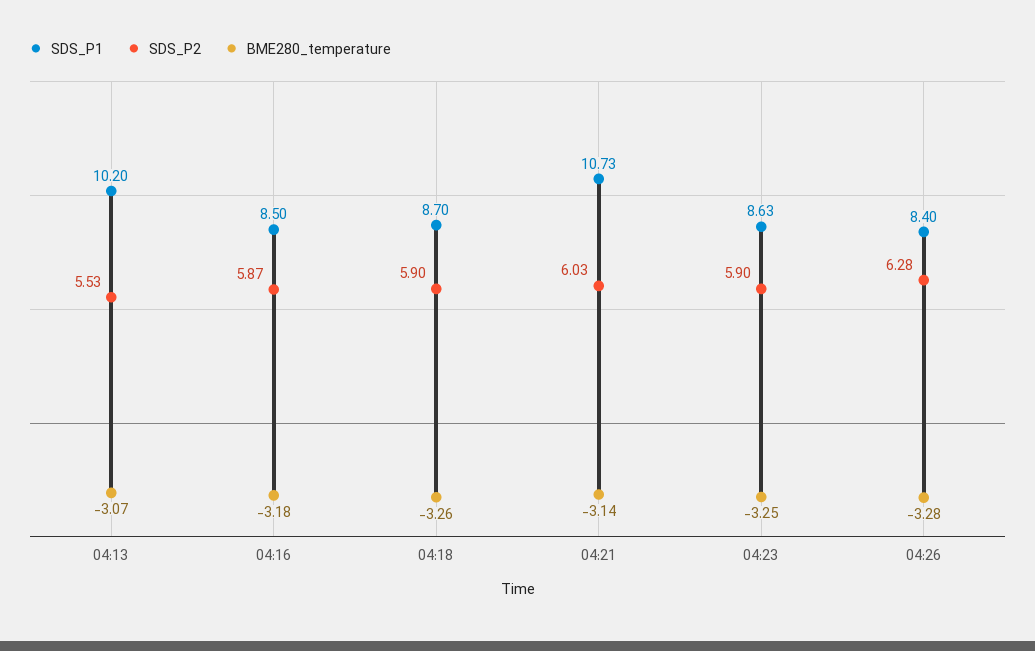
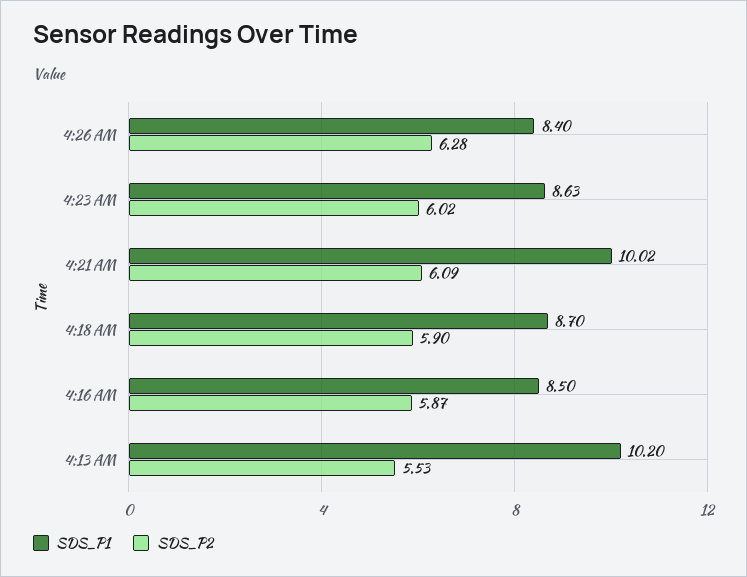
  {
    "SDS_P1": {
      "04:13": 10.2,
      "04:16": 8.5,
      "04:18": 8.7,
-     "04:21": 10.73,
+     "04:21": 10.02,
      "04:23": 8.63,
      "04:26": 8.4
    },
    "SDS_P2": {
      "04:13": 5.53,
      "04:16": 5.87,
      "04:18": 5.9,
-     "04:21": 6.03,
+     "04:21": 6.09,
-     "04:23": 5.9,
+     "04:23": 6.02,
      "04:26": 6.28
-   },
+   }
-   "BME280_temperature": {
-     "04:13": -3.07,
-     "04:16": -3.18,
-     "04:18": -3.26,
-     "04:21": -3.14,
-     "04:23": -3.25,
-     "04:26": -3.28
-   }
  }

